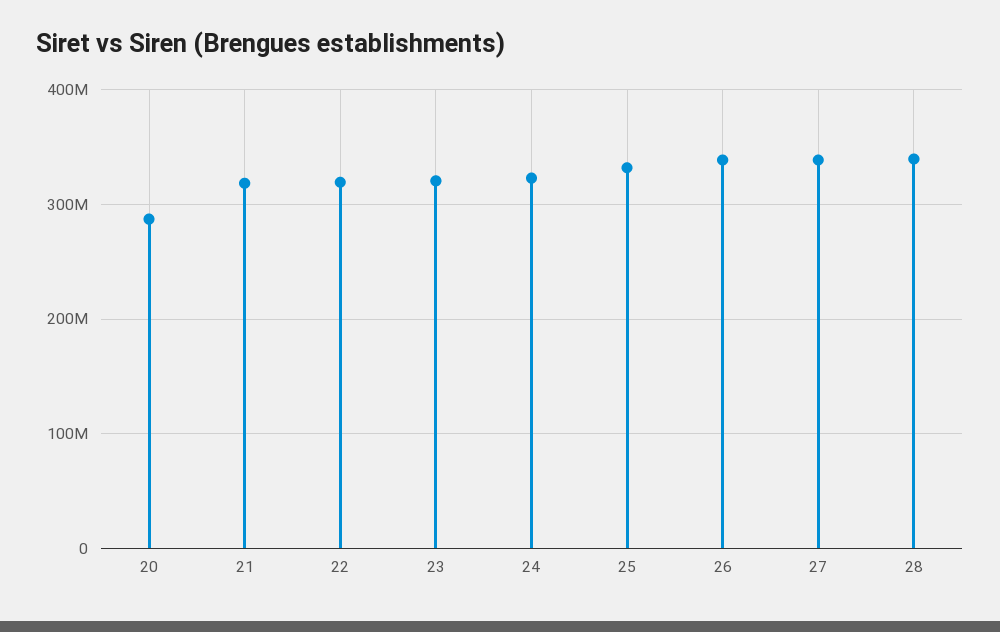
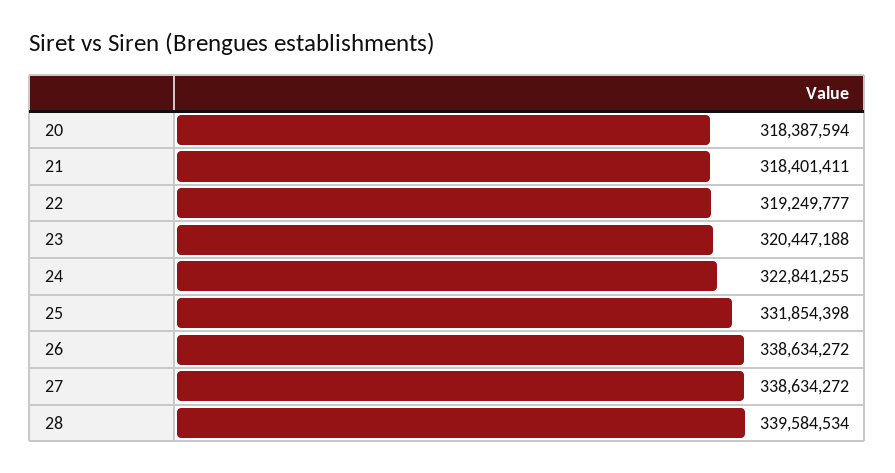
  {
-   "20": 290000000,
+   "20": 318387594,
    "21": 318401411,
    "22": 319249777,
    "23": 320447188,
    "24": 322841255,
    "25": 331854398,
    "26": 338634272,
    "27": 338634272,
    "28": 339584534
  }

